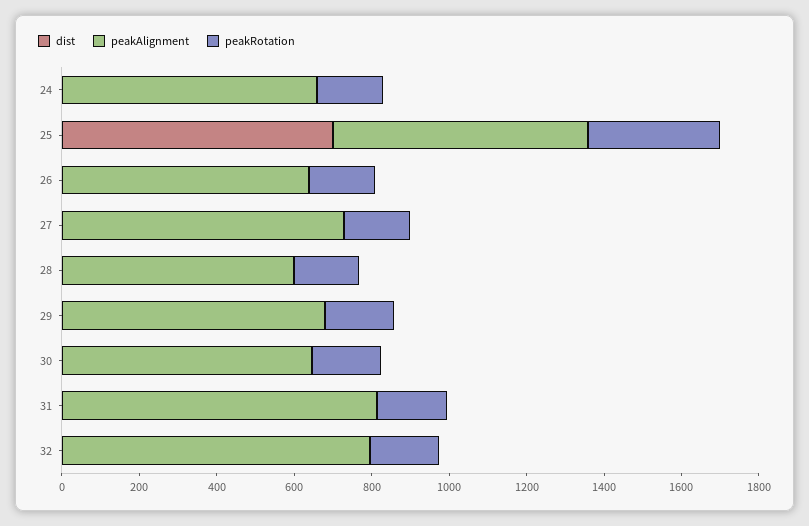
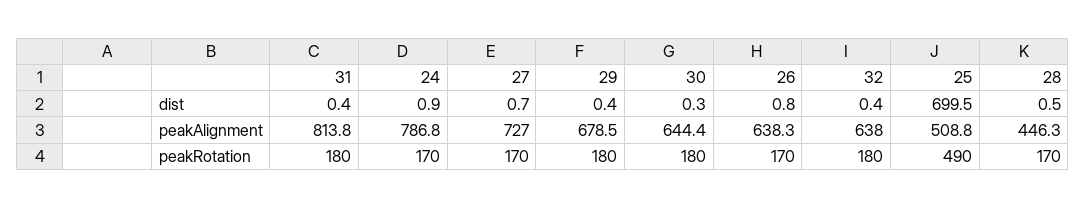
  {
    "dist": {
      "24": 0.9,
      "25": 699.5,
      "26": 0.8,
      "27": 0.7,
      "28": 0.5,
      "29": 0.4,
      "30": 0.3,
      "31": 0.4,
      "32": 0.4
    },
    "peakAlignment": {
-     "24": 650,
+     "24": 786.8,
-     "25": 650,
+     "25": 508.8,
      "26": 638.3,
      "27": 727,
-     "28": 600,
+     "28": 446.3,
      "29": 678.5,
      "30": 644.4,
      "31": 813.8,
-     "32": 800
+     "32": 638
    },
    "peakRotation": {
      "24": 170,
-     "25": 350,
+     "25": 490,
      "26": 170,
      "27": 170,
      "28": 170,
      "29": 180,
      "30": 180,
      "31": 180,
      "32": 180
    }
  }

